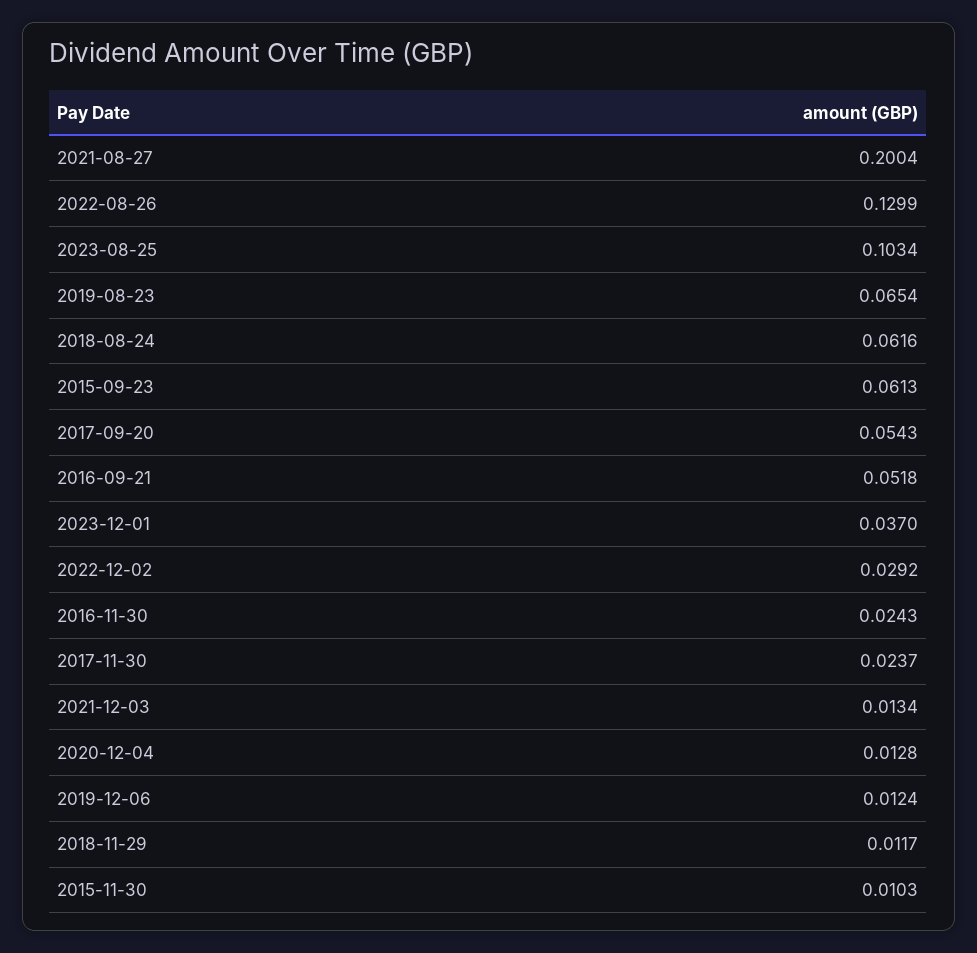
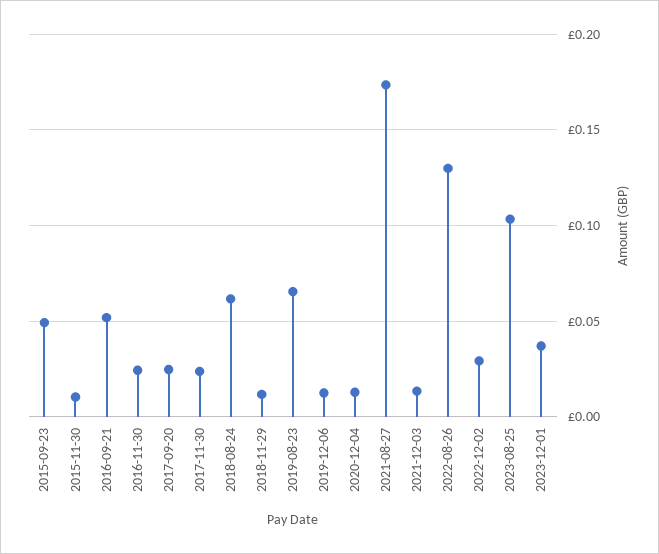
  {
-   "2021-08-27": 0.2004,
+   "2021-08-27": 0.175,
    "2022-08-26": 0.1299,
    "2023-08-25": 0.1034,
    "2019-08-23": 0.0654,
    "2018-08-24": 0.0616,
-   "2015-09-23": 0.0613,
+   "2015-09-23": 0.05,
-   "2017-09-20": 0.0543,
+   "2017-09-20": 0.025,
    "2016-09-21": 0.0518,
    "2023-12-01": 0.037,
    "2022-12-02": 0.0292,
    "2016-11-30": 0.0243,
    "2017-11-30": 0.0237,
    "2021-12-03": 0.0134,
    "2020-12-04": 0.0128,
    "2019-12-06": 0.0124,
    "2018-11-29": 0.0117,
    "2015-11-30": 0.0103
  }

